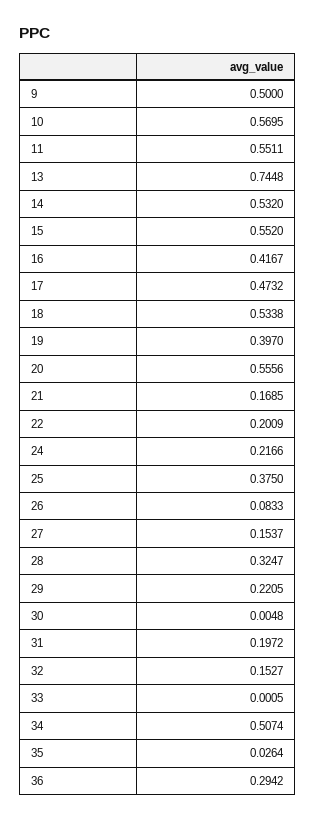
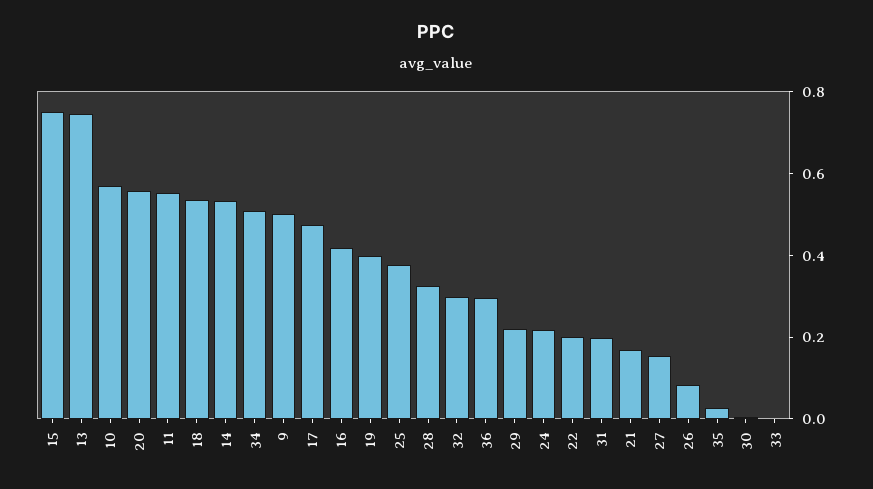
  {
    "9": 0.5,
    "10": 0.5695,
    "11": 0.5511,
    "13": 0.7448,
    "14": 0.532,
-   "15": 0.552,
+   "15": 0.75,
    "16": 0.4167,
    "17": 0.4732,
    "18": 0.5338,
    "19": 0.397,
    "20": 0.5556,
    "21": 0.1685,
    "22": 0.2009,
    "24": 0.2166,
    "25": 0.375,
    "26": 0.0833,
    "27": 0.1537,
    "28": 0.3247,
    "29": 0.2205,
    "30": 0.0048,
    "31": 0.1972,
-   "32": 0.1527,
+   "32": 0.3,
    "33": 0.0005,
    "34": 0.5074,
    "35": 0.0264,
    "36": 0.2942
  }

